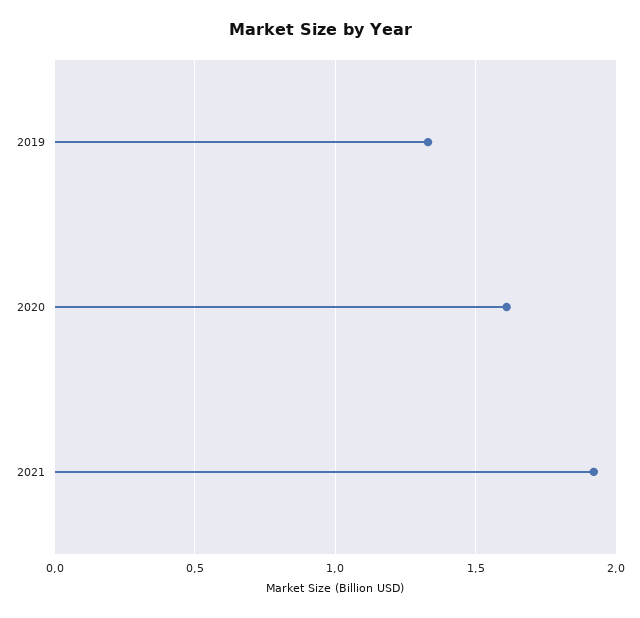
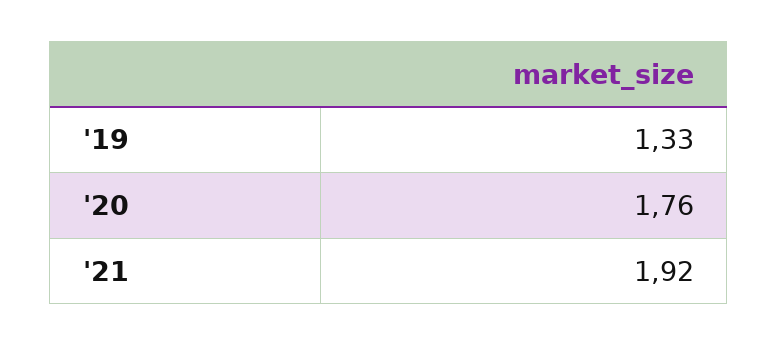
  {
    "2019": 1.33,
-   "2020": 1.6,
+   "2020": 1.76,
    "2021": 1.92
  }

